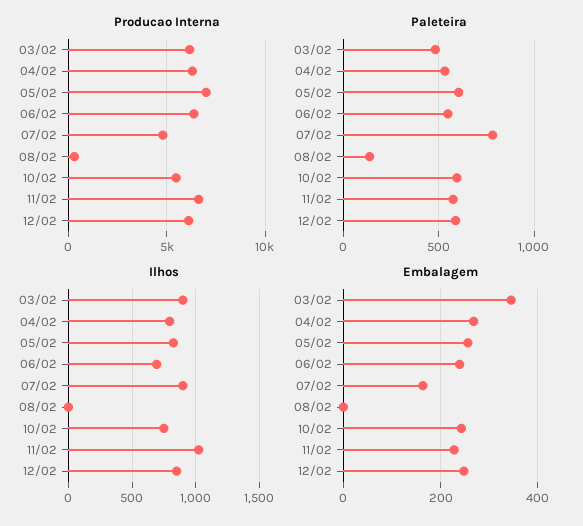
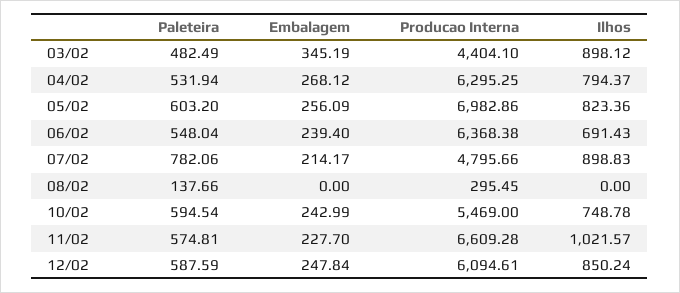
  {
    "Producao Interna": {
-     "03/02": 6000,
+     "03/02": 4404.1,
      "04/02": 6295.25,
      "05/02": 6982.86,
      "06/02": 6368.38,
      "07/02": 4795.66,
      "08/02": 295.45,
      "10/02": 5469,
      "11/02": 6609.28,
      "12/02": 6094.61
    },
    "Paleteira": {
      "03/02": 482.49,
      "04/02": 531.94,
      "05/02": 603.2,
      "06/02": 548.04,
      "07/02": 782.06,
      "08/02": 137.66,
      "10/02": 594.54,
      "11/02": 574.81,
      "12/02": 587.59
    },
    "Ilhos": {
      "03/02": 898.12,
      "04/02": 794.37,
      "05/02": 823.36,
      "06/02": 691.43,
      "07/02": 898.83,
      "08/02": 0,
      "10/02": 748.78,
      "11/02": 1021.57,
      "12/02": 850.24
    },
    "Embalagem": {
      "03/02": 345.19,
      "04/02": 268.12,
      "05/02": 256.09,
      "06/02": 239.4,
-     "07/02": 160,
+     "07/02": 214.17,
      "08/02": 0,
      "10/02": 242.99,
      "11/02": 227.7,
      "12/02": 247.84
    }
  }

